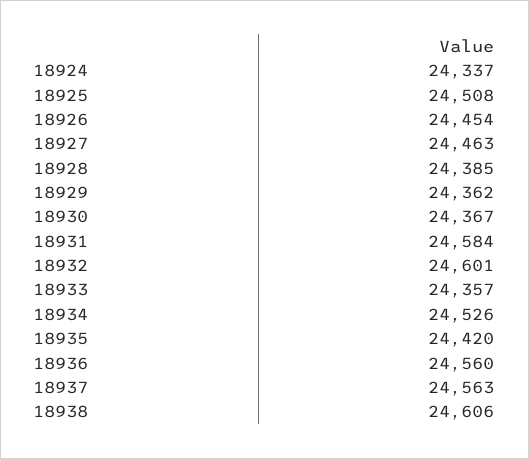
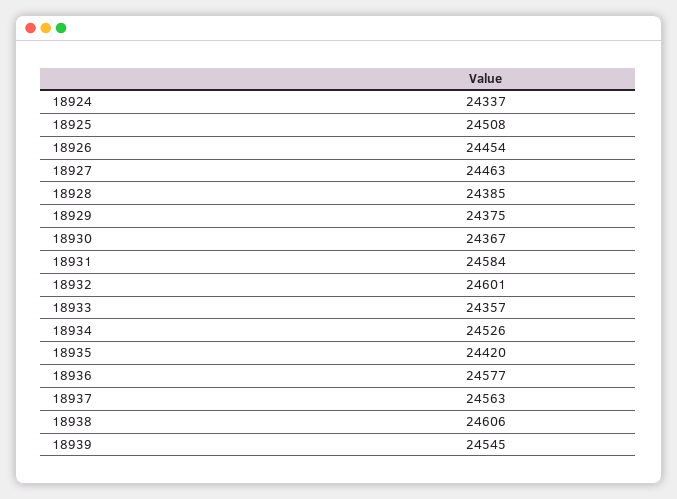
  {
    "18924": 24337,
    "18925": 24508,
    "18926": 24454,
    "18927": 24463,
    "18928": 24385,
-   "18929": 24362,
+   "18929": 24375,
    "18930": 24367,
    "18931": 24584,
    "18932": 24601,
    "18933": 24357,
    "18934": 24526,
    "18935": 24420,
-   "18936": 24560,
+   "18936": 24577,
    "18937": 24563,
-   "18938": 24606
+   "18938": 24606,
+   "18939": 24545
  }

